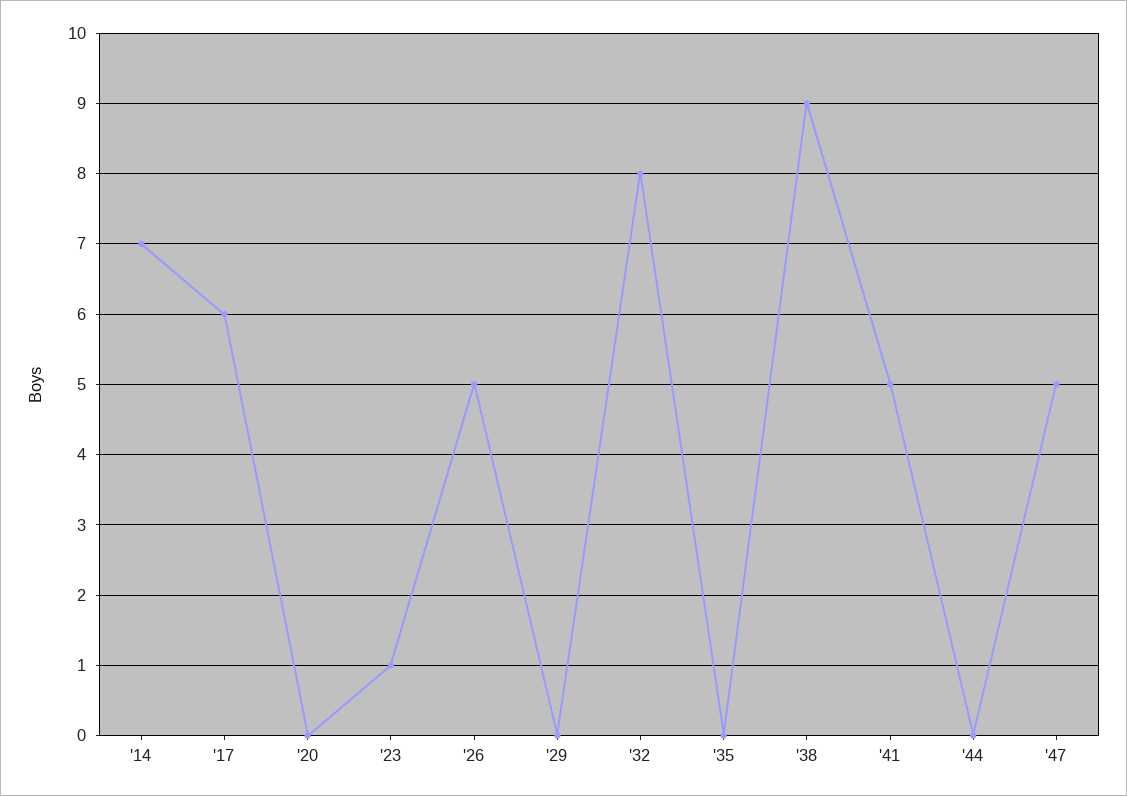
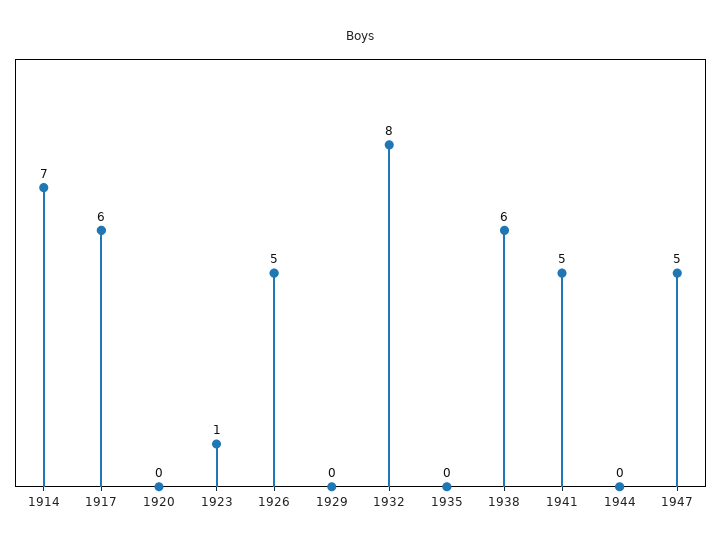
  {
    "'14": 7,
    "'17": 6,
    "'20": 0,
    "'23": 1,
    "'26": 5,
    "'29": 0,
    "'32": 8,
    "'35": 0,
-   "'38": 9,
+   "'38": 6,
    "'41": 5,
    "'44": 0,
    "'47": 5
  }

